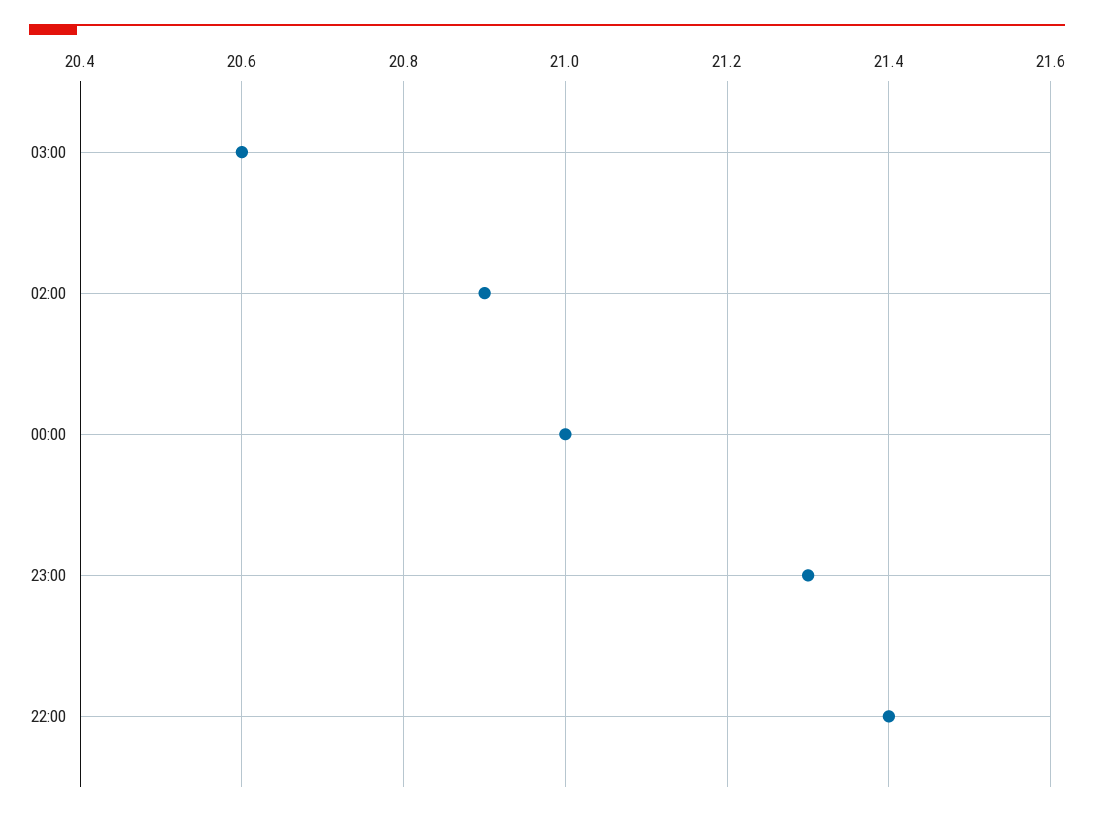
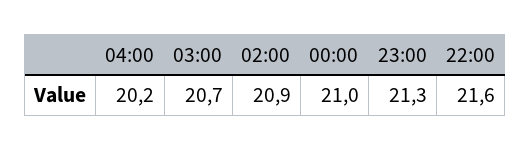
  {
-   "03:00": 20.6,
+   "03:00": 20.7,
    "02:00": 20.9,
    "00:00": 21,
    "23:00": 21.3,
-   "22:00": 21.4
+   "22:00": 21.6,
+   "04:00": 20.2
  }

